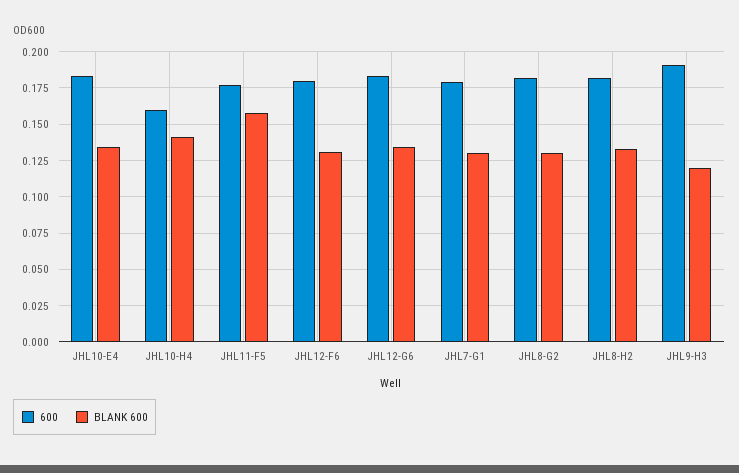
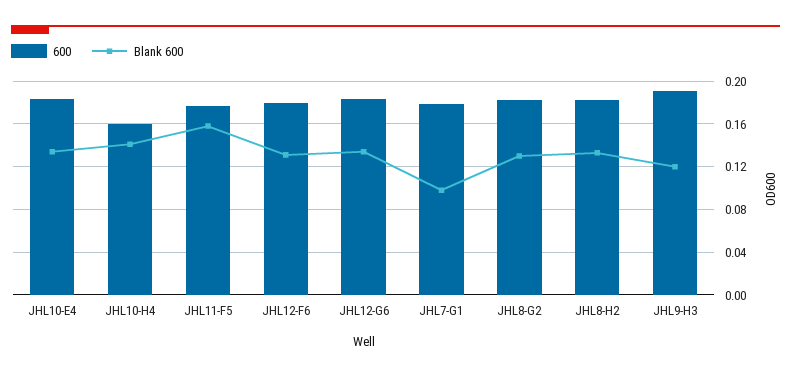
  {
    "600": {
      "JHL10-E4": 0.185,
      "JHL10-H4": 0.16,
      "JHL11-F5": 0.175,
      "JHL12-F6": 0.18,
      "JHL12-G6": 0.185,
      "JHL7-G1": 0.18,
      "JHL8-G2": 0.18,
      "JHL8-H2": 0.18,
      "JHL9-H3": 0.19
    },
    "BLANK 600": {
      "JHL10-E4": 0.135,
      "JHL10-H4": 0.14,
      "JHL11-F5": 0.16,
      "JHL12-F6": 0.13,
      "JHL12-G6": 0.135,
-     "JHL7-G1": 0.13,
+     "JHL7-G1": 0.1,
      "JHL8-G2": 0.13,
      "JHL8-H2": 0.135,
      "JHL9-H3": 0.12
    }
  }

